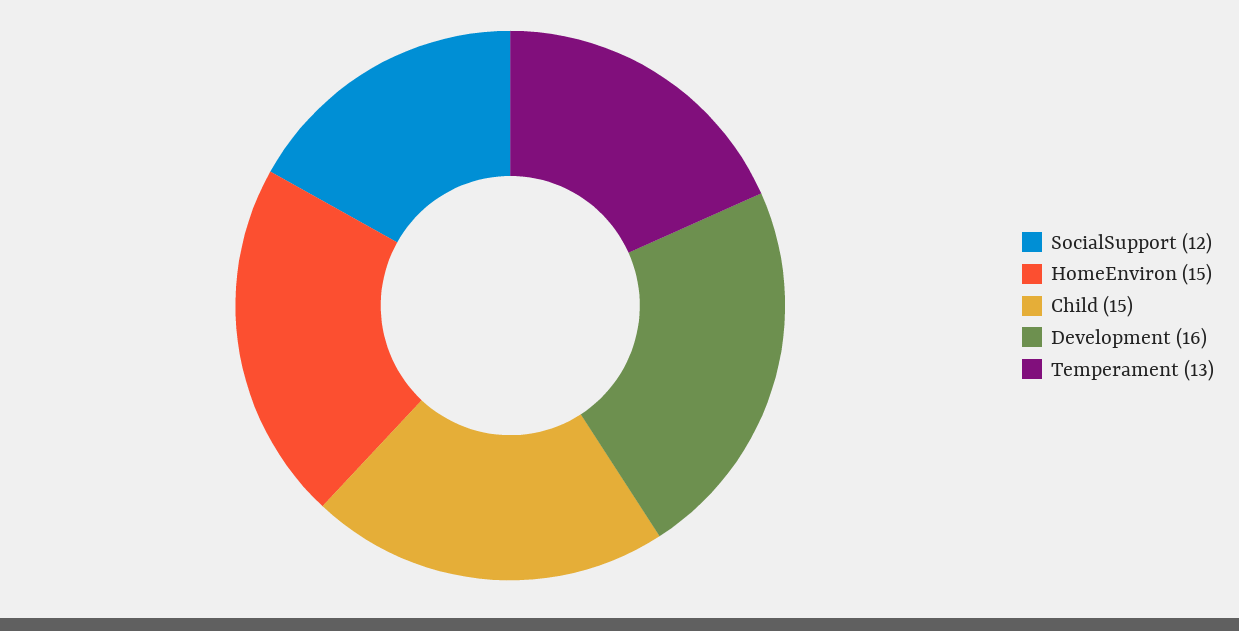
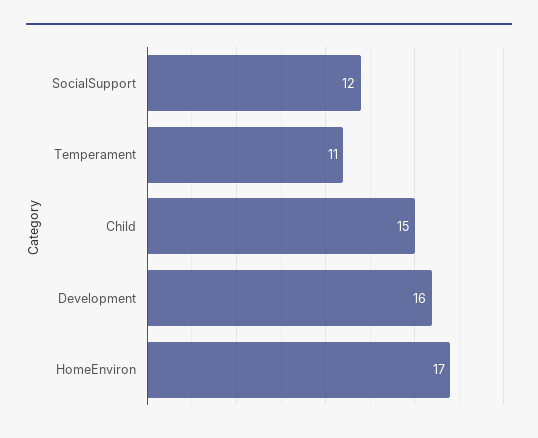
  {
    "SocialSupport": 12,
-   "HomeEnviron": 15,
+   "HomeEnviron": 17,
    "Child": 15,
    "Development": 16,
-   "Temperament": 13
+   "Temperament": 11
  }

